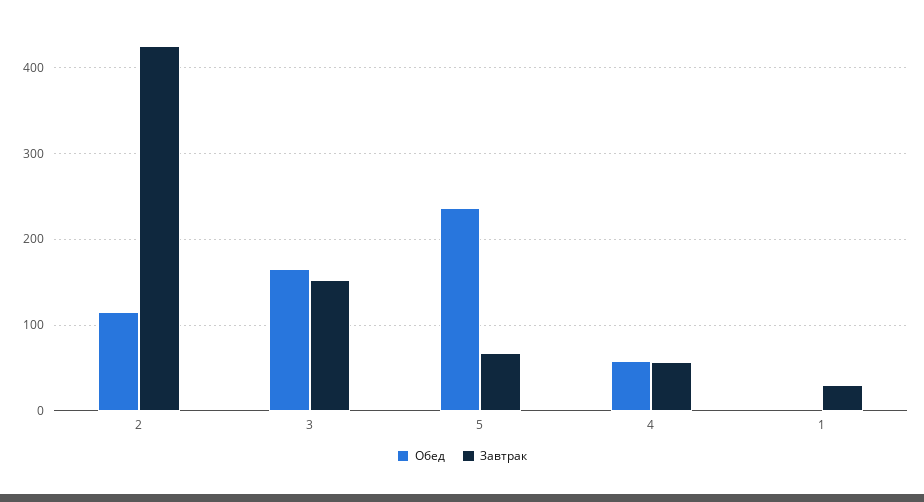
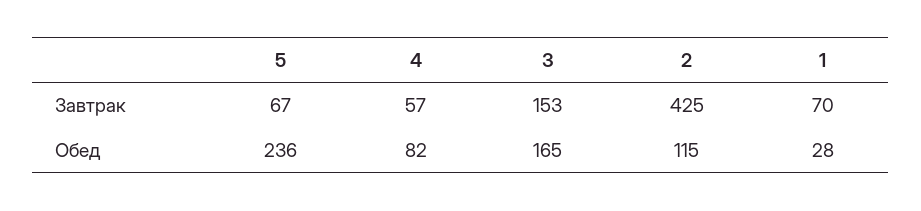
  {
    "Обед": {
      "2": 115,
      "3": 165,
      "5": 236,
-     "4": 60,
+     "4": 82,
-     "1": 0
+     "1": 28
    },
    "Завтрак": {
      "2": 425,
      "3": 153,
      "5": 67,
      "4": 57,
-     "1": 30
+     "1": 70
    }
  }

